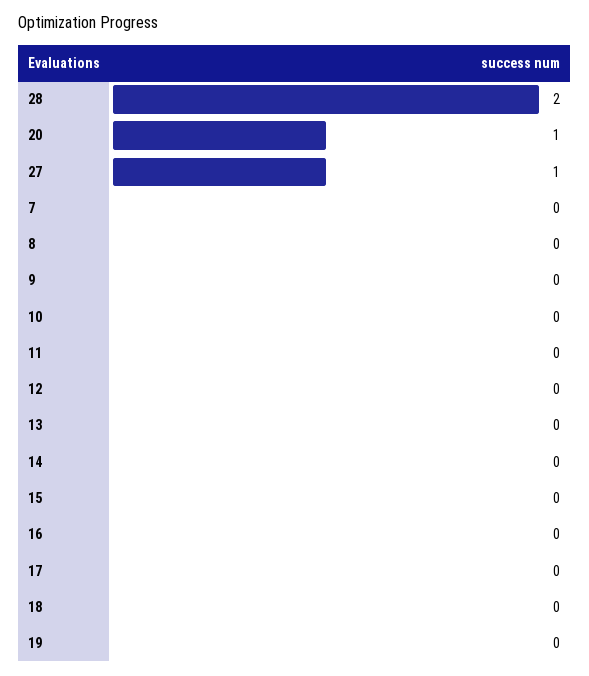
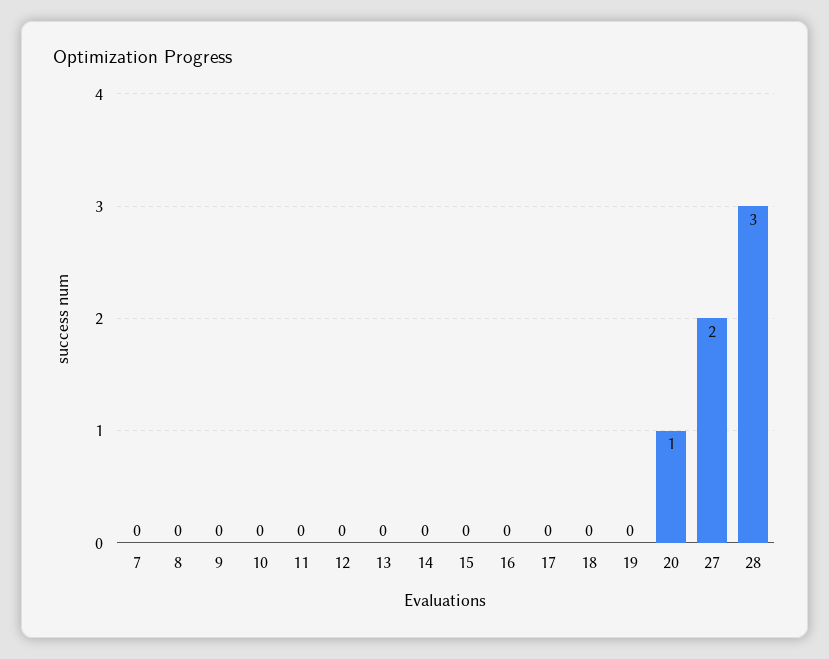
  {
-   "28": 2,
+   "28": 3,
    "20": 1,
-   "27": 1,
+   "27": 2,
    "7": 0,
    "8": 0,
    "9": 0,
    "10": 0,
    "11": 0,
    "12": 0,
    "13": 0,
    "14": 0,
    "15": 0,
    "16": 0,
    "17": 0,
    "18": 0,
    "19": 0
  }

